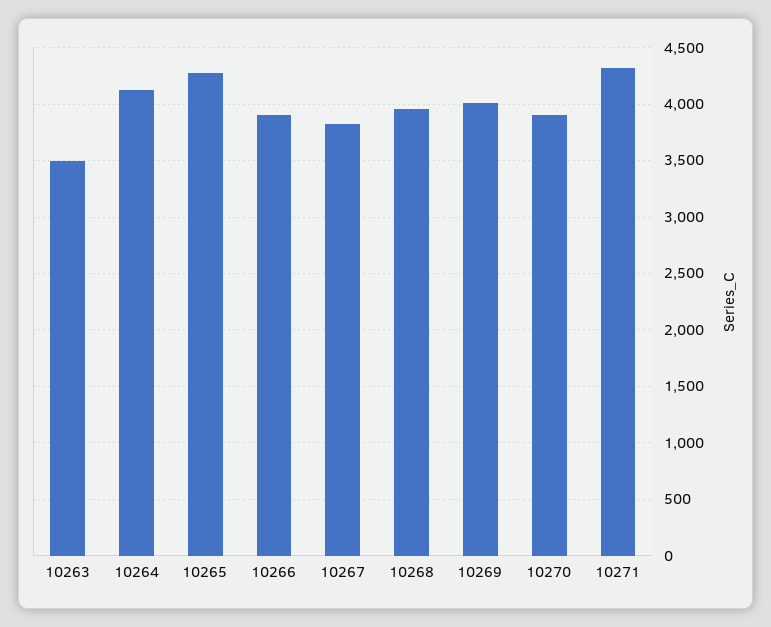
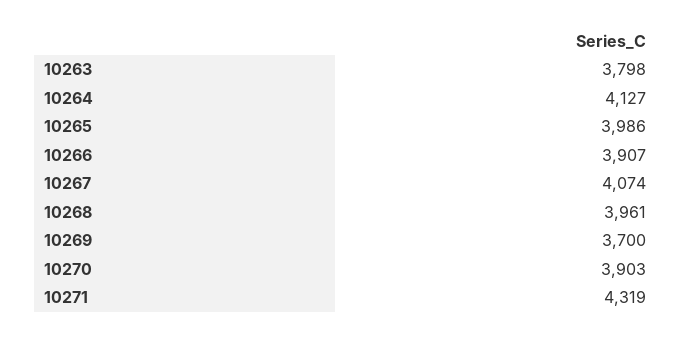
  {
-   "10263": 3500,
+   "10263": 3798,
    "10264": 4127,
-   "10265": 4300,
+   "10265": 3986,
    "10266": 3907,
-   "10267": 3800,
+   "10267": 4074,
    "10268": 3961,
-   "10269": 4000,
+   "10269": 3700,
    "10270": 3903,
    "10271": 4319
  }

